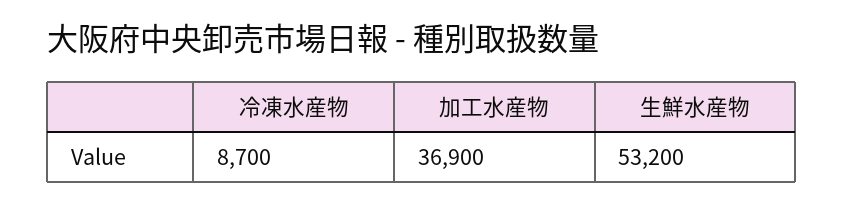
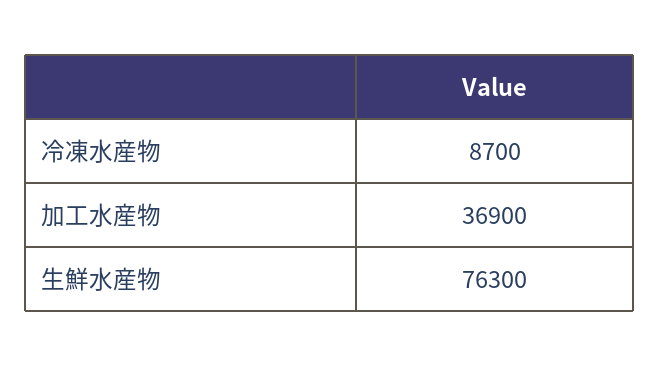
  {
    "冷凍水産物": 8700,
    "加工水産物": 36900,
-   "生鮮水産物": 53200
+   "生鮮水産物": 76300
  }

